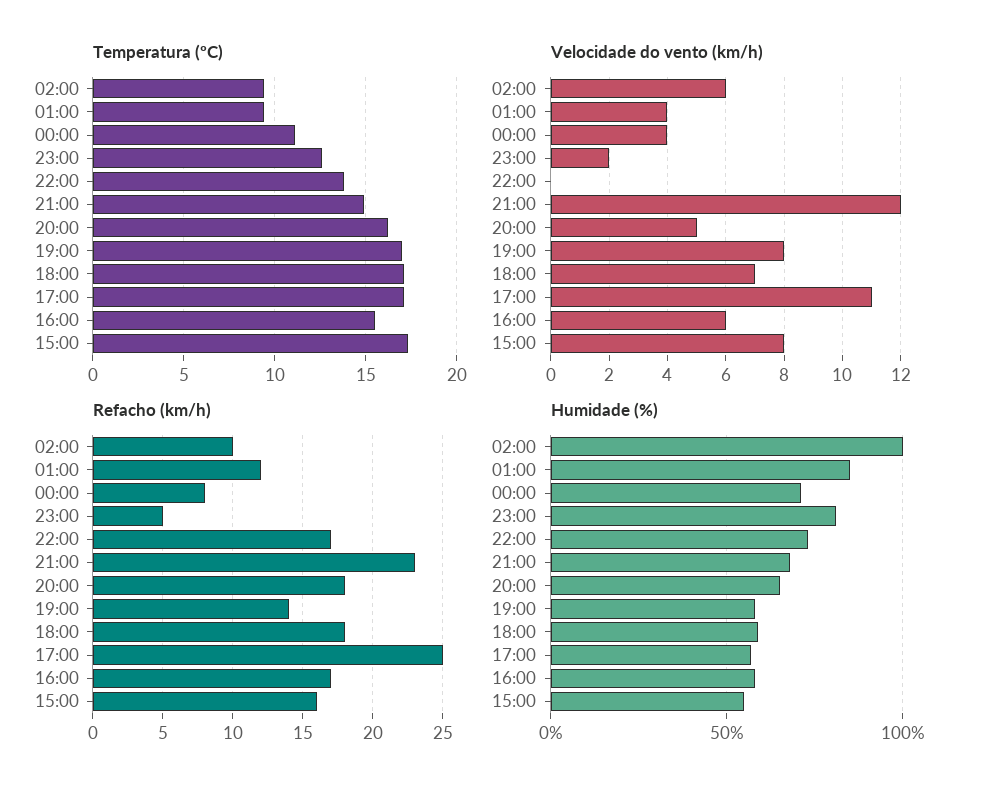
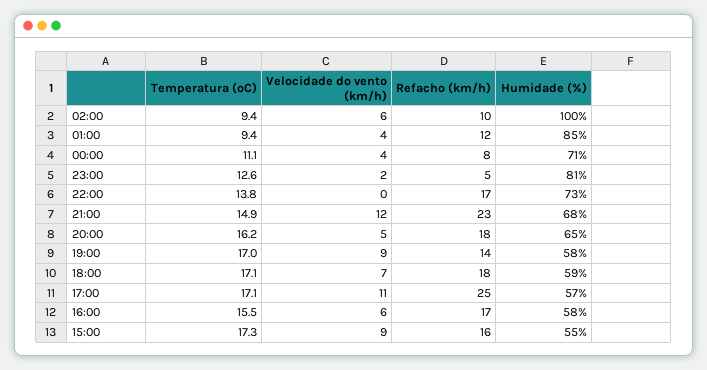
  {
    "Temperatura (ºC)": {
      "02:00": 9.4,
      "01:00": 9.4,
      "00:00": 11.1,
      "23:00": 12.6,
      "22:00": 13.8,
      "21:00": 14.9,
      "20:00": 16.2,
      "19:00": 17,
      "18:00": 17.1,
      "17:00": 17.1,
      "16:00": 15.5,
      "15:00": 17.3
    },
    "Velocidade do vento (km/h)": {
      "02:00": 6,
      "01:00": 4,
      "00:00": 4,
      "23:00": 2,
      "22:00": 0,
      "21:00": 12,
      "20:00": 5,
-     "19:00": 8,
+     "19:00": 9,
      "18:00": 7,
      "17:00": 11,
      "16:00": 6,
-     "15:00": 8
+     "15:00": 9
    },
    "Refacho (km/h)": {
      "02:00": 10,
      "01:00": 12,
      "00:00": 8,
      "23:00": 5,
      "22:00": 17,
      "21:00": 23,
      "20:00": 18,
      "19:00": 14,
      "18:00": 18,
      "17:00": 25,
      "16:00": 17,
      "15:00": 16
    },
    "Humidade (%)": {
      "02:00": 100,
      "01:00": 85,
      "00:00": 71,
      "23:00": 81,
      "22:00": 73,
      "21:00": 68,
      "20:00": 65,
      "19:00": 58,
      "18:00": 59,
      "17:00": 57,
      "16:00": 58,
      "15:00": 55
    }
  }

